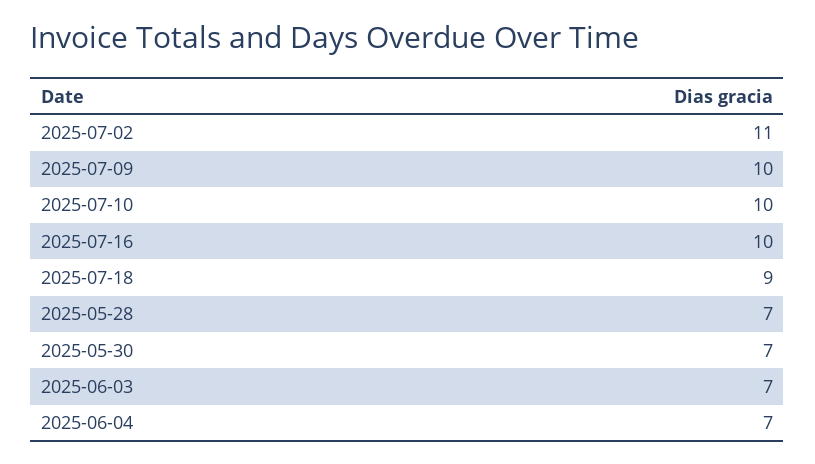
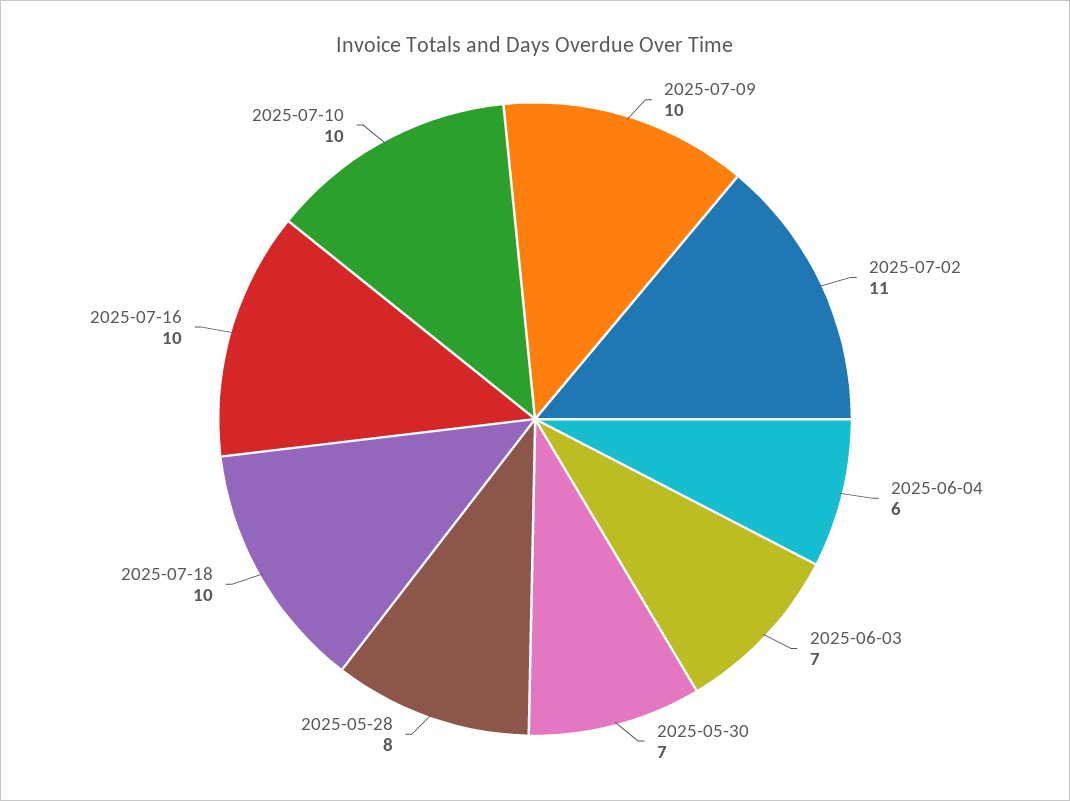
  {
    "2025-07-02": 11,
    "2025-07-09": 10,
    "2025-07-10": 10,
    "2025-07-16": 10,
-   "2025-07-18": 9,
+   "2025-07-18": 10,
-   "2025-05-28": 7,
+   "2025-05-28": 8,
    "2025-05-30": 7,
    "2025-06-03": 7,
-   "2025-06-04": 7
+   "2025-06-04": 6
  }

